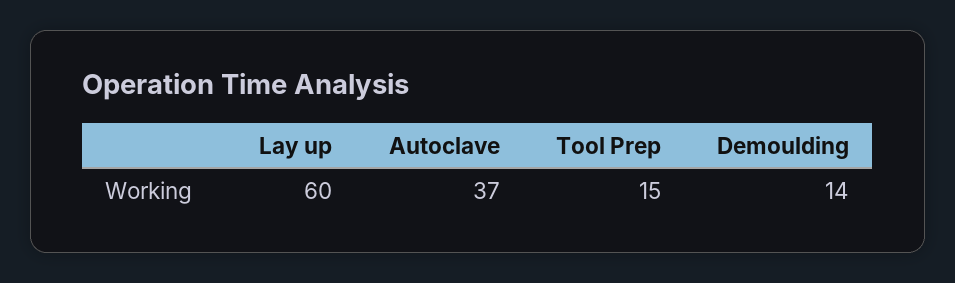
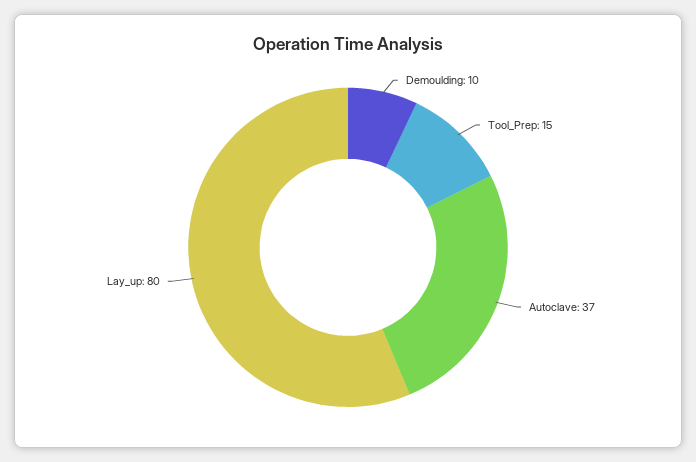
  {
-   "Lay up": 60,
+   "Lay up": 80,
    "Autoclave": 37,
    "Tool Prep": 15,
-   "Demoulding": 14
+   "Demoulding": 10
  }

